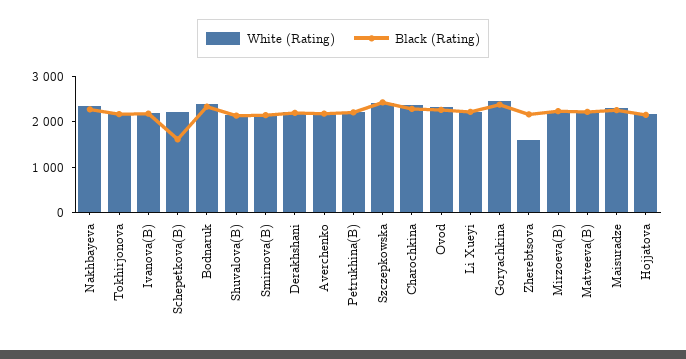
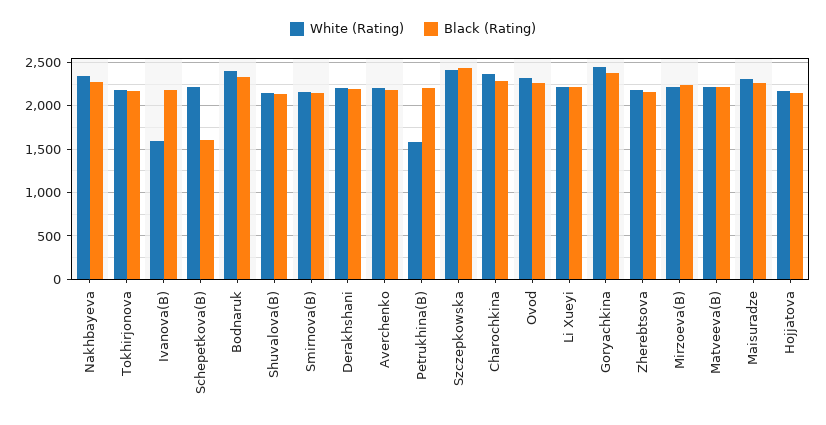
  {
    "White (Rating)": {
      "Nakhbayeva": 2300,
      "Tokhirjonova": 2200,
-     "Ivanova(B)": 2200,
+     "Ivanova(B)": 1600,
      "Schepetkova(B)": 2200,
      "Bodnaruk": 2400,
      "Shuvalova(B)": 2100,
      "Smirnova(B)": 2200,
      "Derakhshani": 2200,
      "Averchenko": 2200,
-     "Petrukhina(B)": 2200,
+     "Petrukhina(B)": 1600,
      "Szczepkowska": 2400,
      "Charochkina": 2400,
      "Ovod": 2300,
      "Li Xueyi": 2200,
      "Goryachkina": 2500,
-     "Zherebtsova": 1600,
+     "Zherebtsova": 2200,
      "Mirzoeva(B)": 2200,
      "Matveeva(B)": 2200,
      "Maisuradze": 2300,
      "Hojjatova": 2200
    },
    "Black (Rating)": {
      "Nakhbayeva": 2300,
      "Tokhirjonova": 2200,
      "Ivanova(B)": 2200,
      "Schepetkova(B)": 1600,
      "Bodnaruk": 2300,
      "Shuvalova(B)": 2100,
      "Smirnova(B)": 2100,
      "Derakhshani": 2200,
      "Averchenko": 2200,
      "Petrukhina(B)": 2200,
      "Szczepkowska": 2400,
      "Charochkina": 2300,
      "Ovod": 2300,
      "Li Xueyi": 2200,
      "Goryachkina": 2400,
      "Zherebtsova": 2200,
      "Mirzoeva(B)": 2200,
      "Matveeva(B)": 2200,
      "Maisuradze": 2300,
      "Hojjatova": 2100
    }
  }

